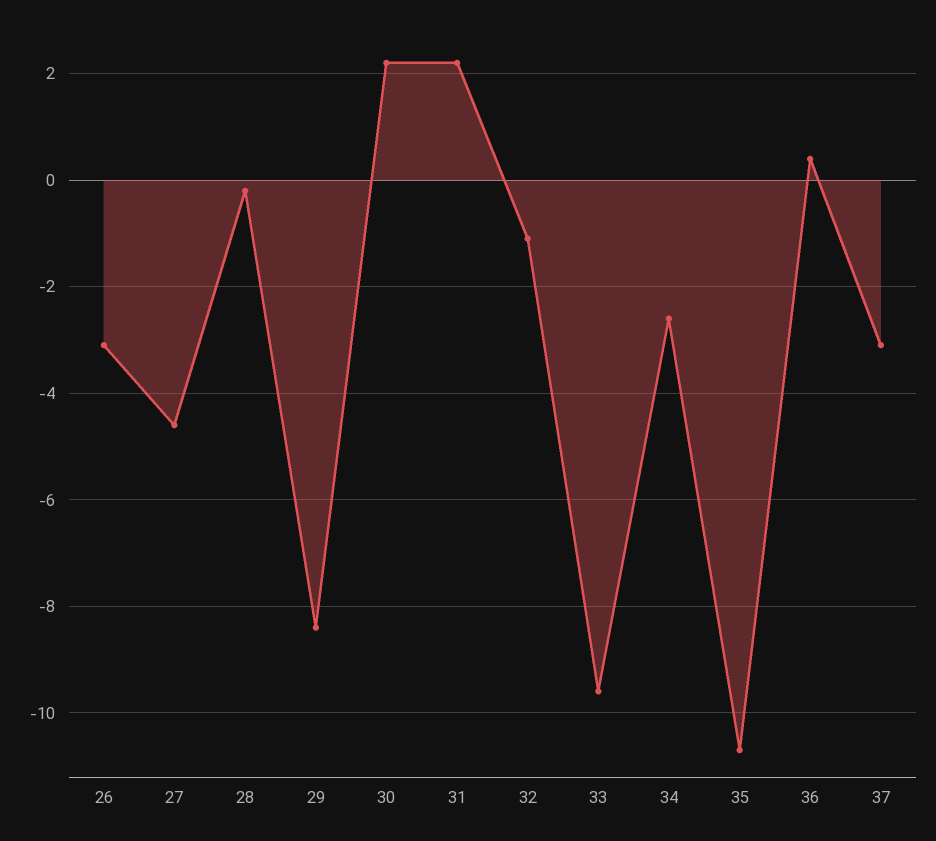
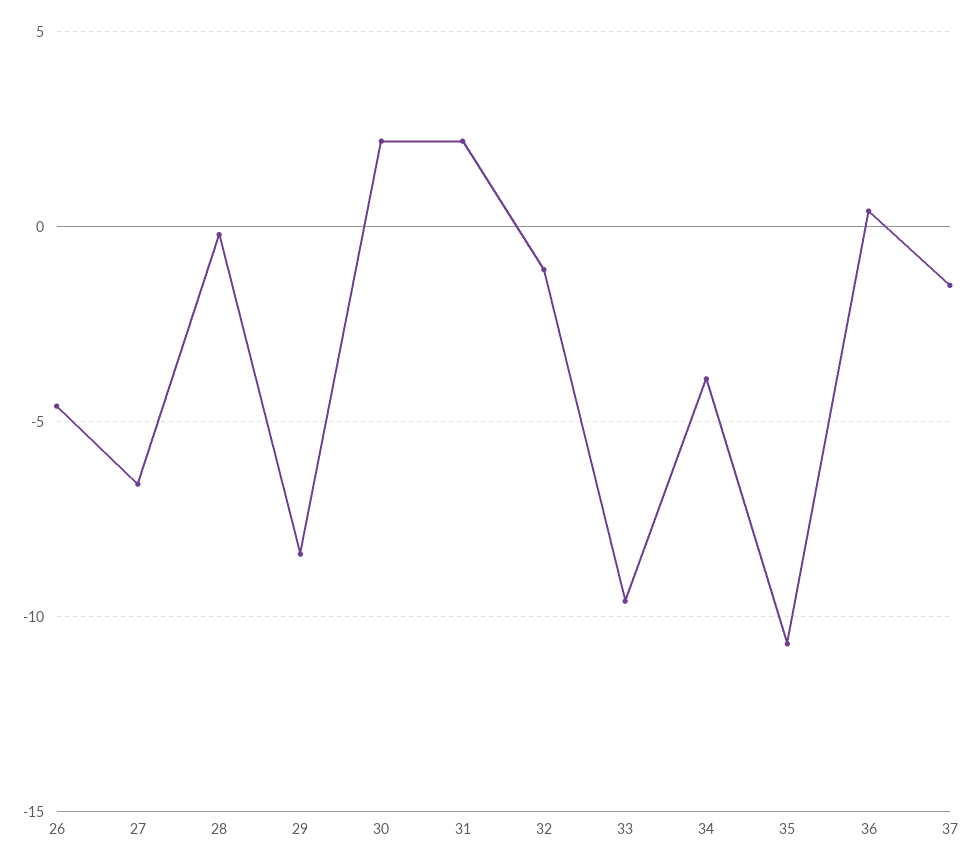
  {
-   "26": -3,
+   "26": -4.5,
-   "27": -4.5,
+   "27": -6.5,
    "28": 0,
    "29": -8.5,
    "30": 2,
    "31": 2,
    "32": -1,
    "33": -9.5,
-   "34": -2.5,
+   "34": -4,
    "35": -10.5,
    "36": 0.5,
-   "37": -3
+   "37": -1.5
  }

